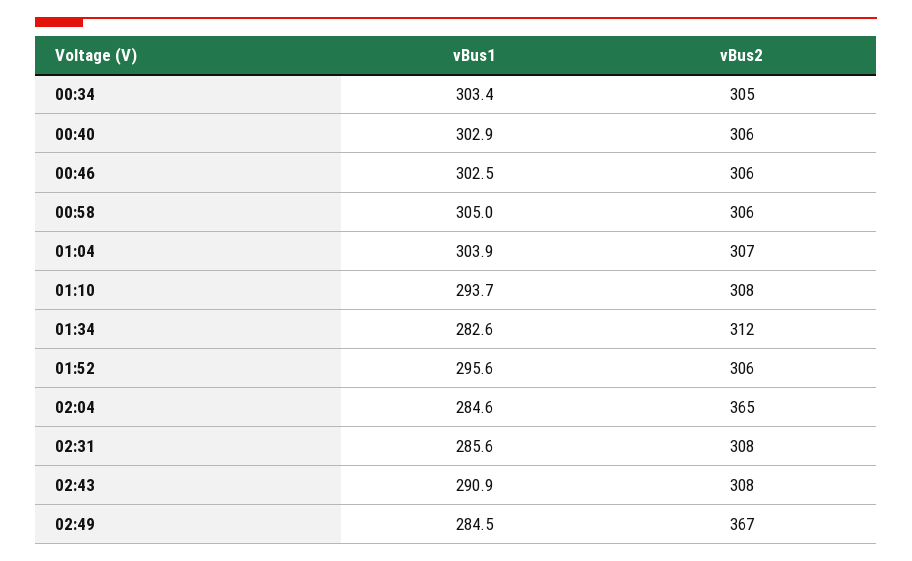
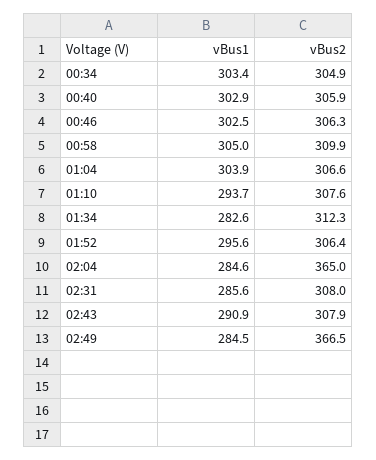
  {
    "vBus1": {
      "00:34": 303.4,
      "00:40": 302.9,
      "00:46": 302.5,
      "00:58": 305,
      "01:04": 303.9,
      "01:10": 293.7,
      "01:34": 282.6,
      "01:52": 295.6,
      "02:04": 284.6,
      "02:31": 285.6,
      "02:43": 290.9,
      "02:49": 284.5
    },
    "vBus2": {
      "00:34": 304.9,
      "00:40": 305.9,
      "00:46": 306.3,
-     "00:58": 306,
+     "00:58": 309.9,
      "01:04": 306.6,
      "01:10": 307.6,
      "01:34": 312.3,
      "01:52": 306.4,
      "02:04": 365,
      "02:31": 308,
      "02:43": 307.9,
      "02:49": 366.5
    }
  }

